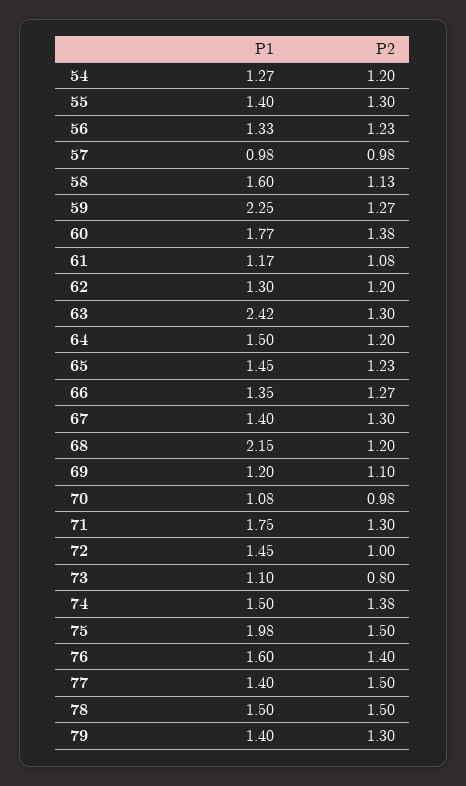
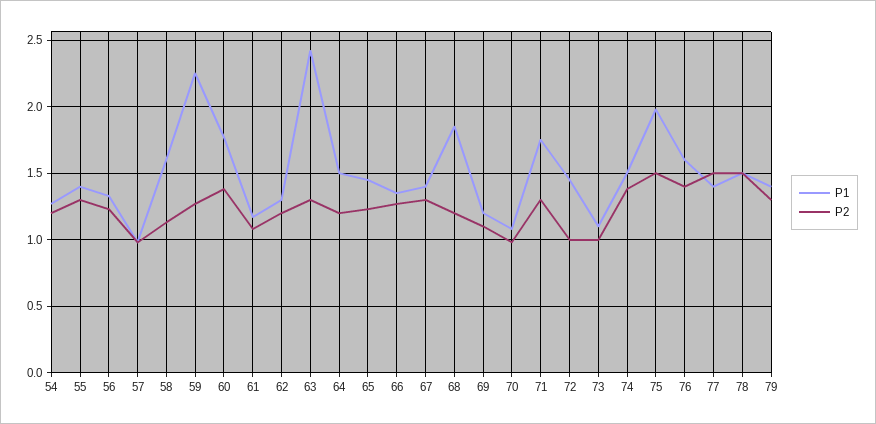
  {
    "P1": {
      "54": 1.27,
      "55": 1.4,
      "56": 1.33,
      "57": 0.98,
      "58": 1.6,
      "59": 2.25,
      "60": 1.77,
      "61": 1.17,
      "62": 1.3,
      "63": 2.42,
      "64": 1.5,
      "65": 1.45,
      "66": 1.35,
      "67": 1.4,
-     "68": 2.15,
+     "68": 1.85,
      "69": 1.2,
      "70": 1.08,
      "71": 1.75,
      "72": 1.45,
      "73": 1.1,
      "74": 1.5,
      "75": 1.98,
      "76": 1.6,
      "77": 1.4,
      "78": 1.5,
      "79": 1.4
    },
    "P2": {
      "54": 1.2,
      "55": 1.3,
      "56": 1.23,
      "57": 0.98,
      "58": 1.13,
      "59": 1.27,
      "60": 1.38,
      "61": 1.08,
      "62": 1.2,
      "63": 1.3,
      "64": 1.2,
      "65": 1.23,
      "66": 1.27,
      "67": 1.3,
      "68": 1.2,
      "69": 1.1,
      "70": 0.98,
      "71": 1.3,
      "72": 1,
-     "73": 0.8,
+     "73": 1,
      "74": 1.38,
      "75": 1.5,
      "76": 1.4,
      "77": 1.5,
      "78": 1.5,
      "79": 1.3
    }
  }

